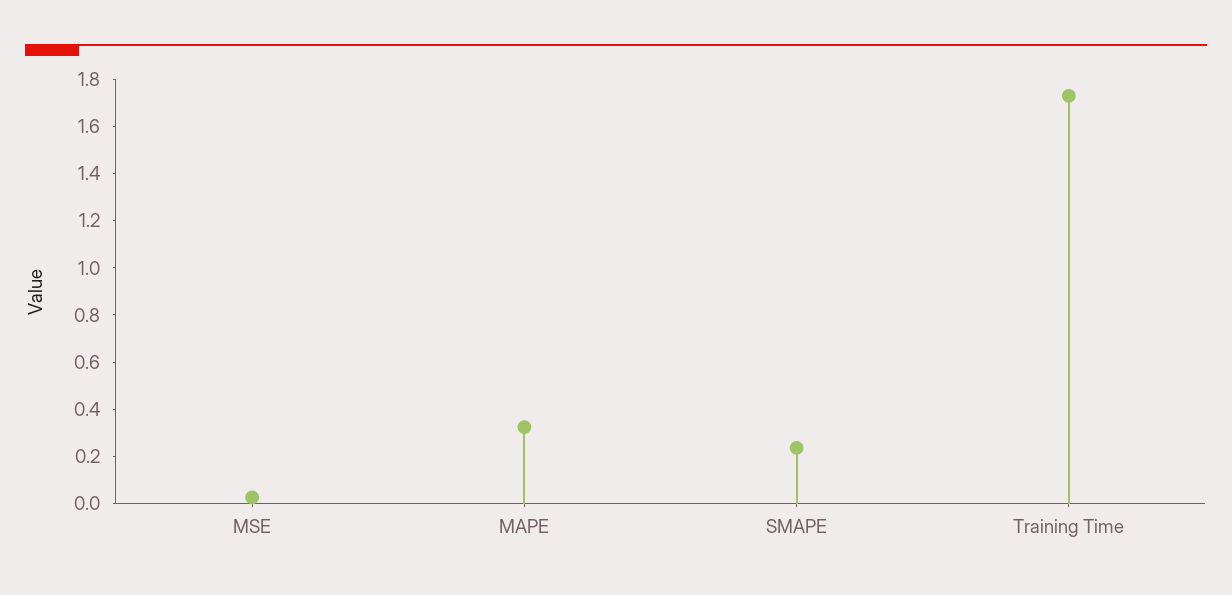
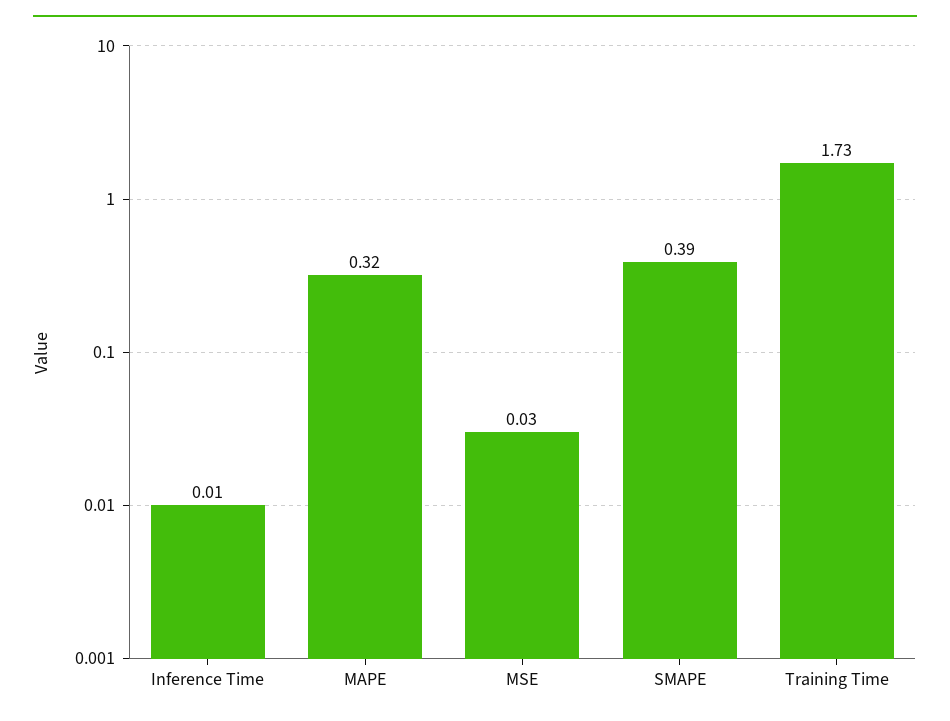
  {
    "MSE": 0.03,
    "MAPE": 0.32,
-   "SMAPE": 0.25,
+   "SMAPE": 0.39,
-   "Training Time": 1.73
+   "Training Time": 1.73,
+   "Inference Time": 0.01
  }

